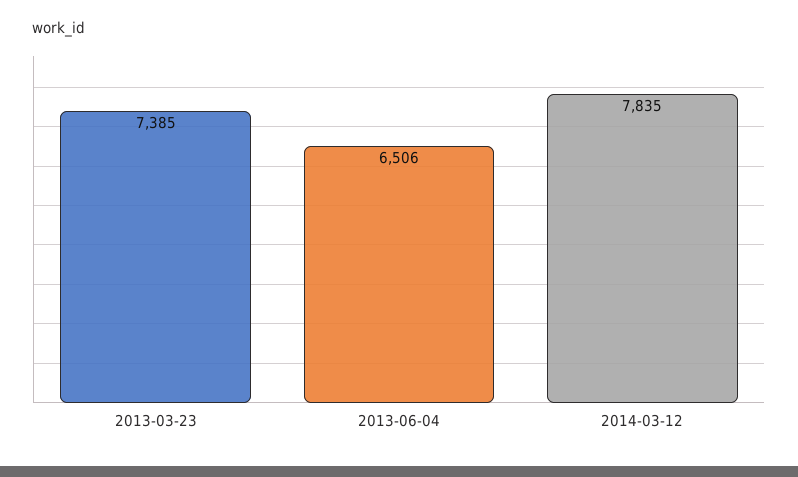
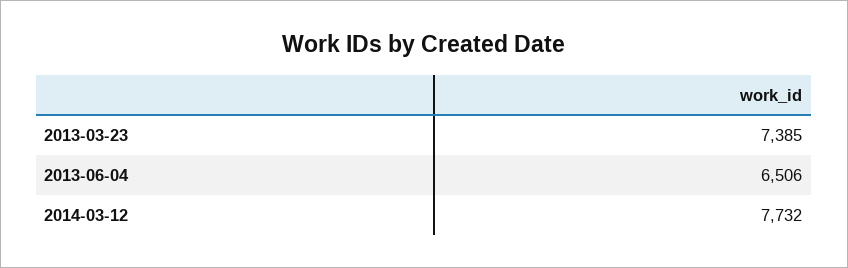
  {
    "2013-03-23": 7385,
    "2013-06-04": 6506,
-   "2014-03-12": 7835
+   "2014-03-12": 7732
  }

